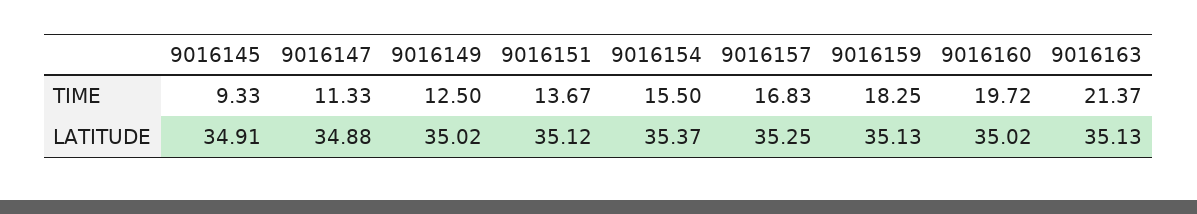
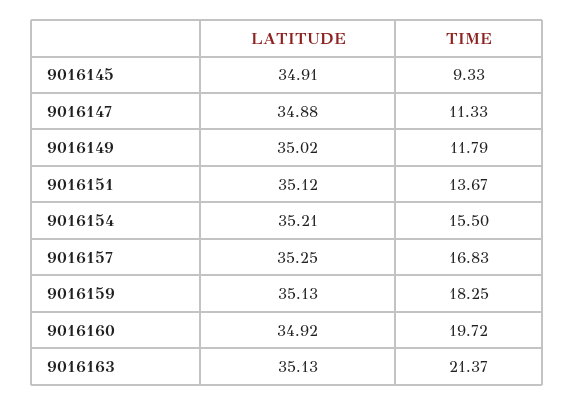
  {
    "9016145": {
      "TIME": 9.33,
      "LATITUDE": 34.91
    },
    "9016147": {
      "TIME": 11.33,
      "LATITUDE": 34.88
    },
    "9016149": {
-     "TIME": 12.5,
+     "TIME": 11.79,
      "LATITUDE": 35.02
    },
    "9016151": {
      "TIME": 13.67,
      "LATITUDE": 35.12
    },
    "9016154": {
      "TIME": 15.5,
-     "LATITUDE": 35.37
+     "LATITUDE": 35.21
    },
    "9016157": {
      "TIME": 16.83,
      "LATITUDE": 35.25
    },
    "9016159": {
      "TIME": 18.25,
      "LATITUDE": 35.13
    },
    "9016160": {
      "TIME": 19.72,
-     "LATITUDE": 35.02
+     "LATITUDE": 34.92
    },
    "9016163": {
      "TIME": 21.37,
      "LATITUDE": 35.13
    }
  }

